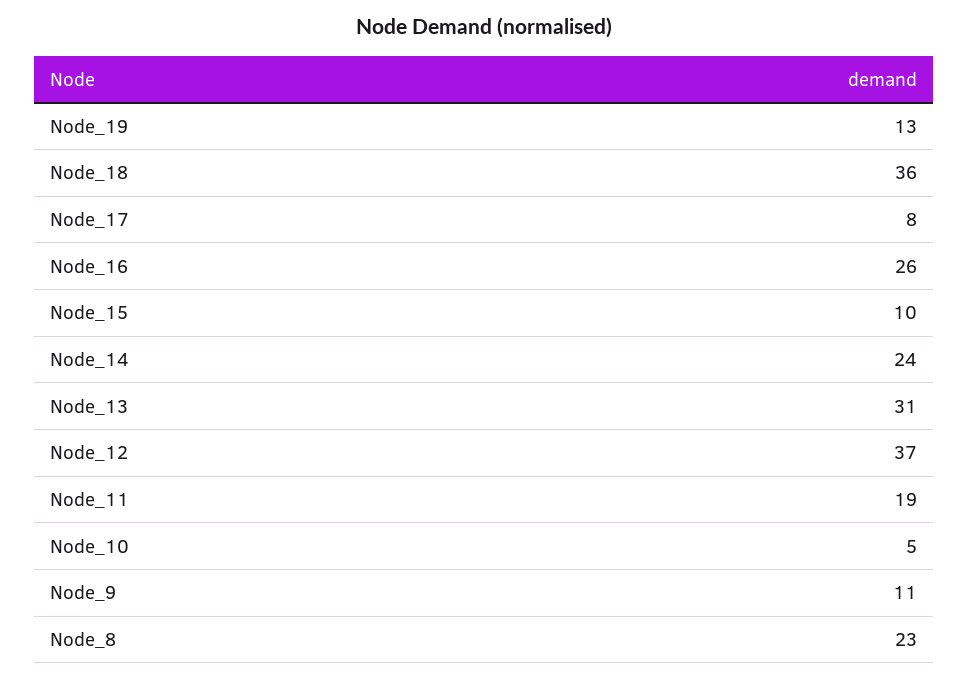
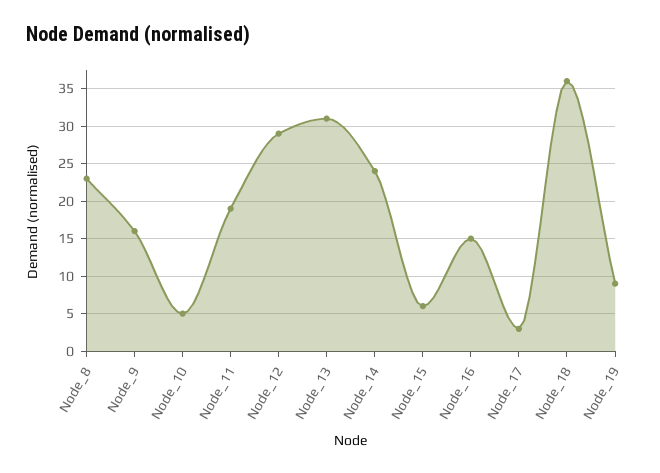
  {
-   "Node_19": 13,
+   "Node_19": 9,
    "Node_18": 36,
-   "Node_17": 8,
+   "Node_17": 3,
-   "Node_16": 26,
+   "Node_16": 15,
-   "Node_15": 10,
+   "Node_15": 6,
    "Node_14": 24,
    "Node_13": 31,
-   "Node_12": 37,
+   "Node_12": 29,
    "Node_11": 19,
    "Node_10": 5,
-   "Node_9": 11,
+   "Node_9": 16,
    "Node_8": 23
  }

